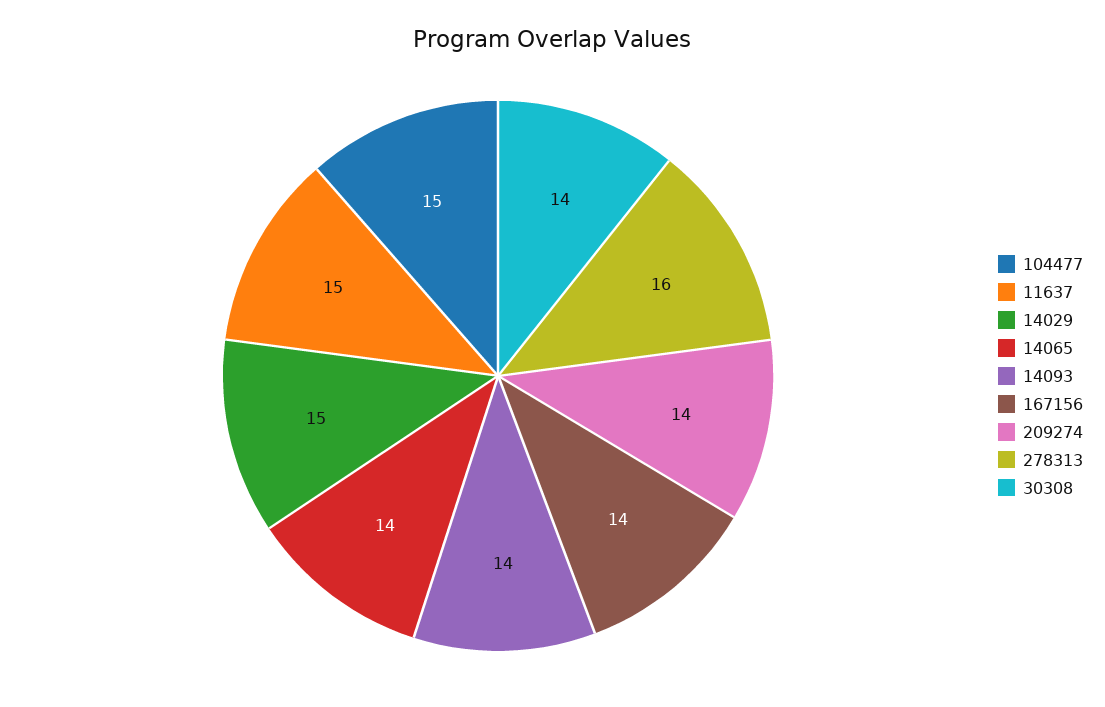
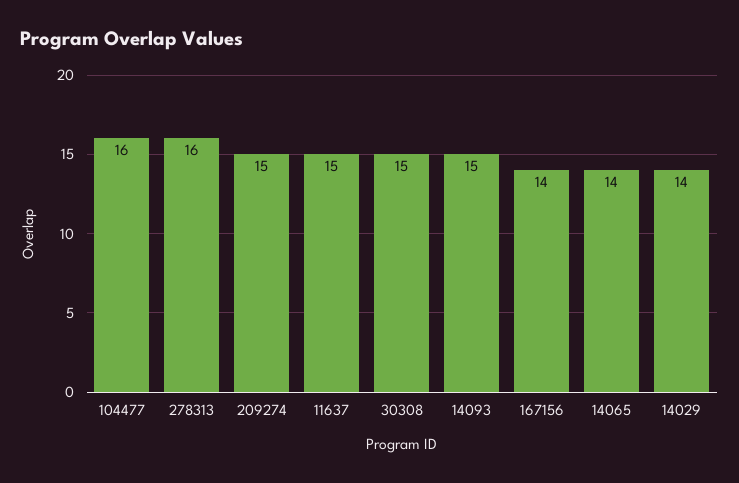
  {
-   "104477": 15,
+   "104477": 16,
    "11637": 15,
-   "14029": 15,
+   "14029": 14,
    "14065": 14,
-   "14093": 14,
+   "14093": 15,
    "167156": 14,
-   "209274": 14,
+   "209274": 15,
    "278313": 16,
-   "30308": 14
+   "30308": 15
  }

